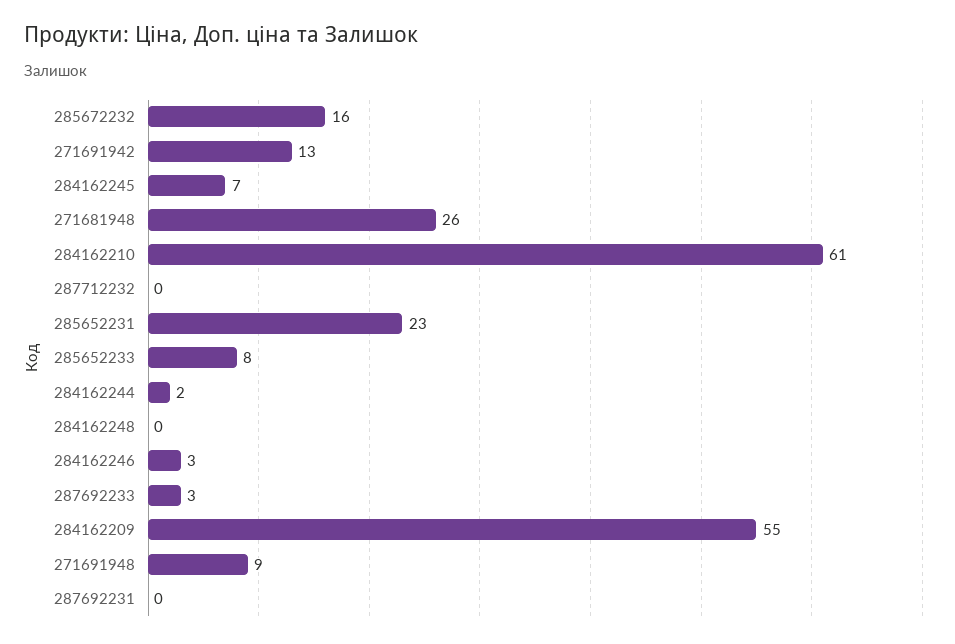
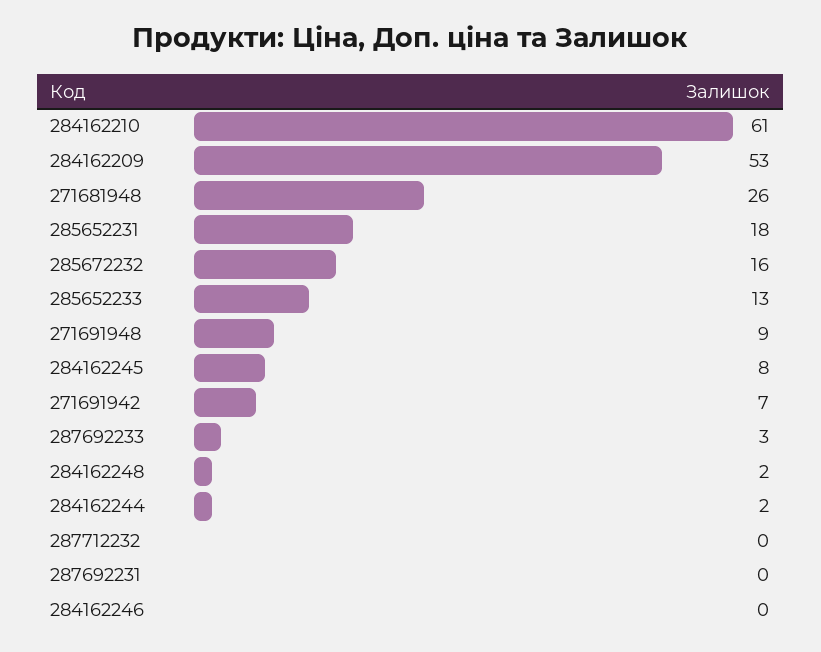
  {
    "285672232": 16,
-   "271691942": 13,
+   "271691942": 7,
-   "284162245": 7,
+   "284162245": 8,
    "271681948": 26,
    "284162210": 61,
    "287712232": 0,
-   "285652231": 23,
+   "285652231": 18,
-   "285652233": 8,
+   "285652233": 13,
    "284162244": 2,
-   "284162248": 0,
+   "284162248": 2,
-   "284162246": 3,
+   "284162246": 0,
    "287692233": 3,
-   "284162209": 55,
+   "284162209": 53,
    "271691948": 9,
    "287692231": 0
  }

